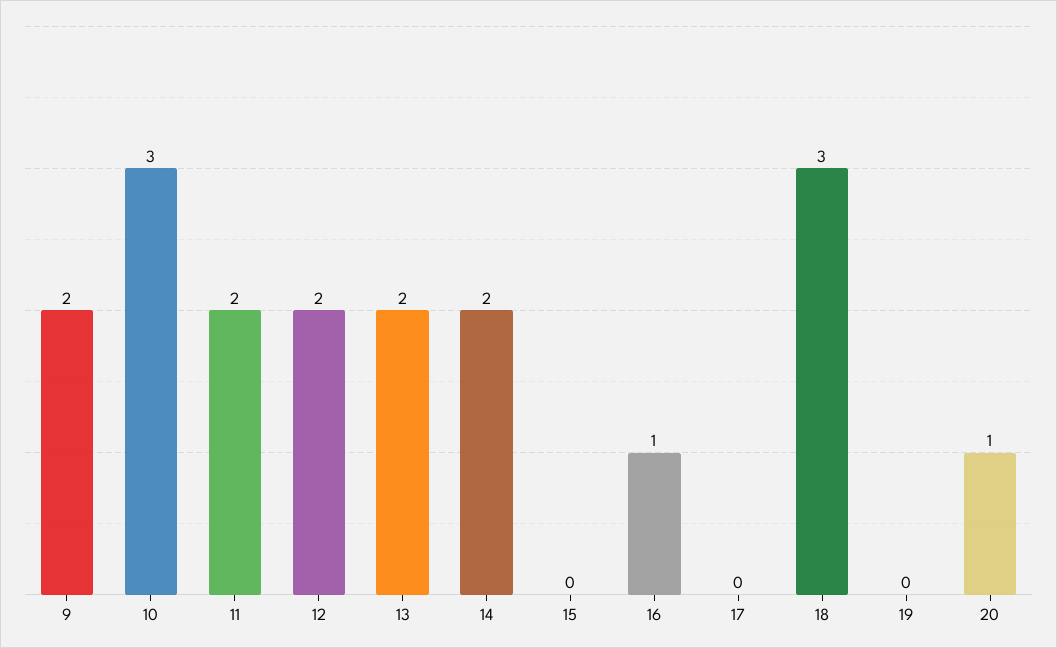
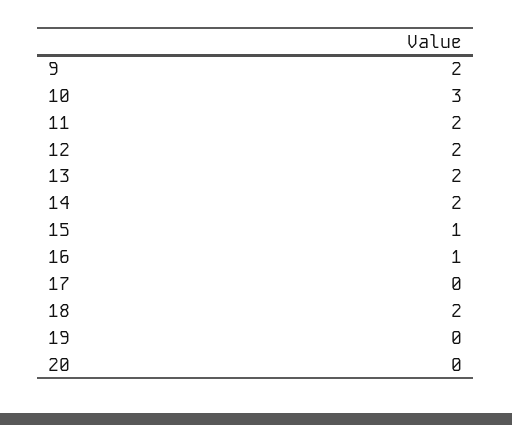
  {
    "9": 2,
    "10": 3,
    "11": 2,
    "12": 2,
    "13": 2,
    "14": 2,
-   "15": 0,
+   "15": 1,
    "16": 1,
    "17": 0,
-   "18": 3,
+   "18": 2,
    "19": 0,
-   "20": 1
+   "20": 0
  }

